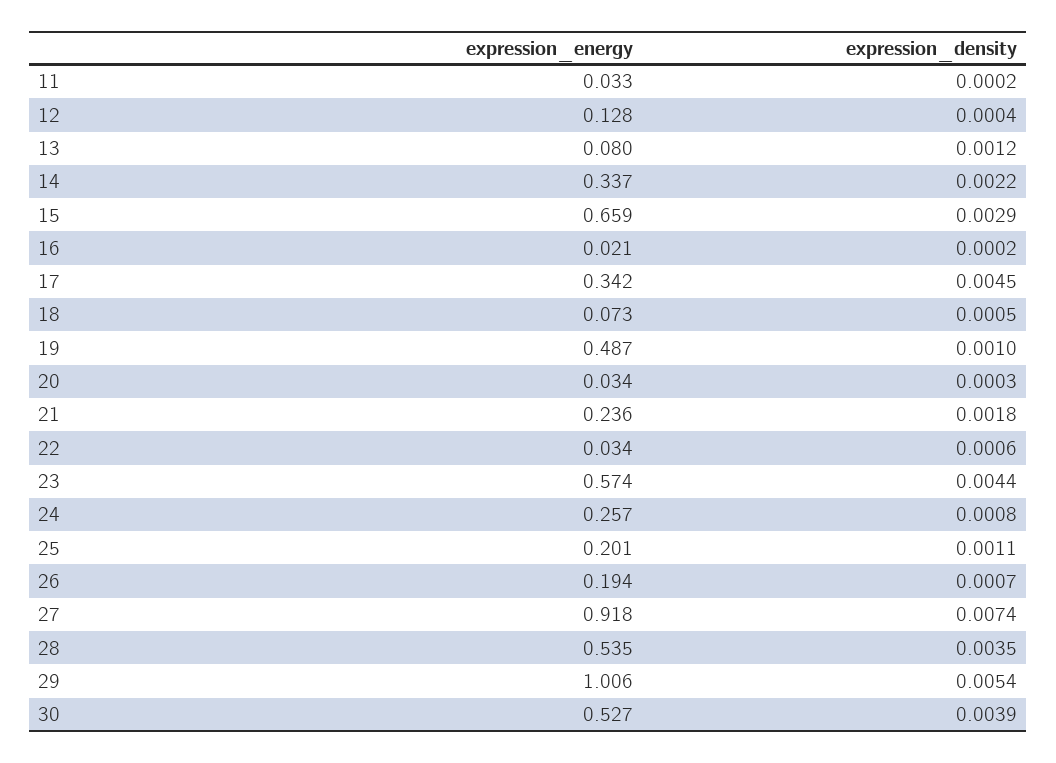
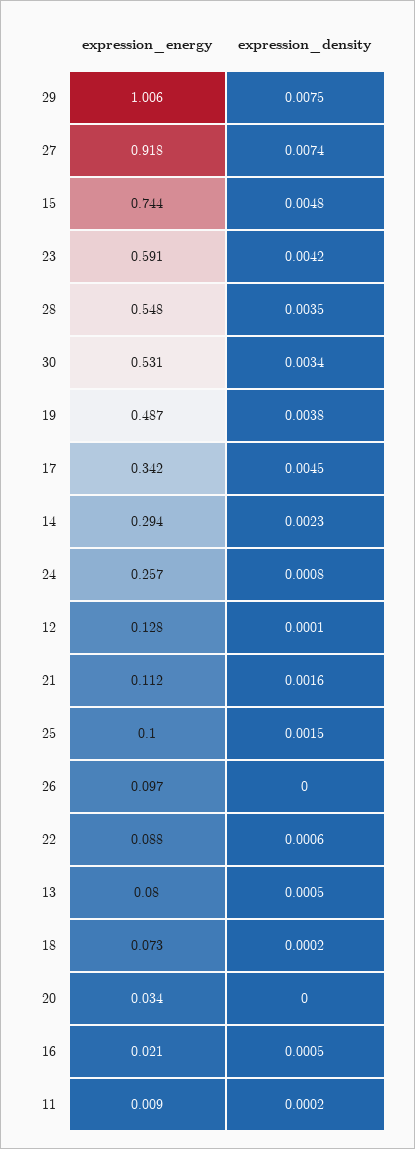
  {
    "expression_energy": {
-     "11": 0.033,
+     "11": 0.009,
      "12": 0.128,
      "13": 0.08,
-     "14": 0.337,
+     "14": 0.294,
-     "15": 0.659,
+     "15": 0.744,
      "16": 0.021,
      "17": 0.342,
      "18": 0.073,
      "19": 0.487,
      "20": 0.034,
-     "21": 0.236,
+     "21": 0.112,
-     "22": 0.034,
+     "22": 0.088,
-     "23": 0.574,
+     "23": 0.591,
      "24": 0.257,
-     "25": 0.201,
+     "25": 0.1,
-     "26": 0.194,
+     "26": 0.097,
      "27": 0.918,
-     "28": 0.535,
+     "28": 0.548,
      "29": 1.006,
-     "30": 0.527
+     "30": 0.531
    },
    "expression_density": {
      "11": 0.0002,
-     "12": 0.0004,
+     "12": 0.0001,
-     "13": 0.0012,
+     "13": 0.0005,
-     "14": 0.0022,
+     "14": 0.0023,
-     "15": 0.0029,
+     "15": 0.0048,
-     "16": 0.0002,
+     "16": 0.0005,
      "17": 0.0045,
-     "18": 0.0005,
+     "18": 0.0002,
-     "19": 0.001,
+     "19": 0.0038,
-     "20": 0.0003,
+     "20": 0,
-     "21": 0.0018,
+     "21": 0.0016,
      "22": 0.0006,
-     "23": 0.0044,
+     "23": 0.0042,
      "24": 0.0008,
-     "25": 0.0011,
+     "25": 0.0015,
-     "26": 0.0007,
+     "26": 0,
      "27": 0.0074,
      "28": 0.0035,
-     "29": 0.0054,
+     "29": 0.0075,
-     "30": 0.0039
+     "30": 0.0034
    }
  }

